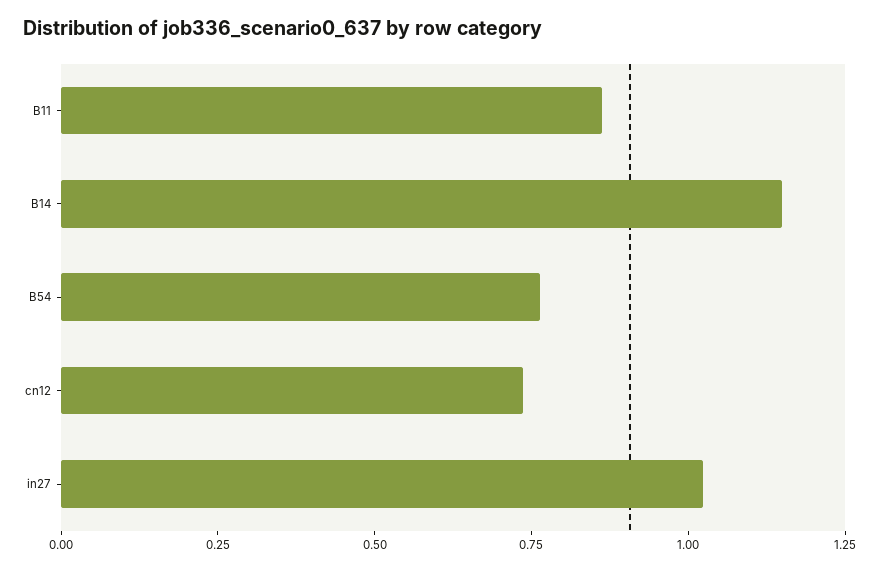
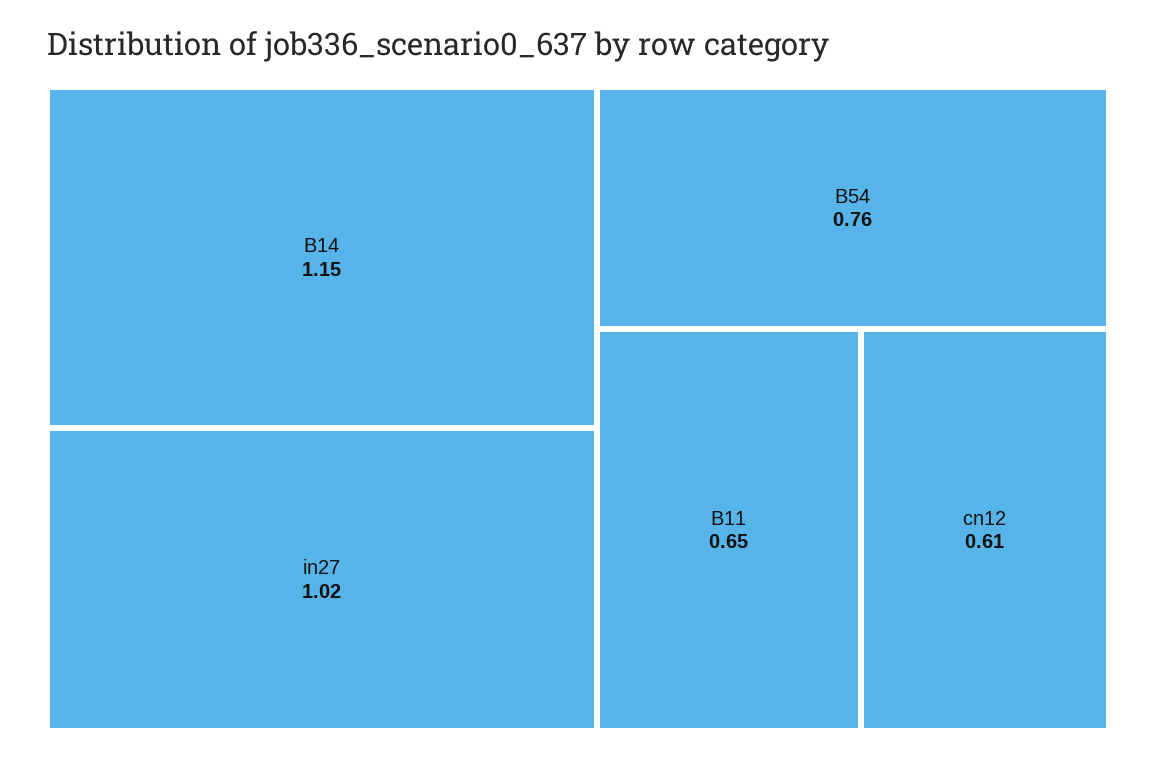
  {
-   "B11": 0.85,
+   "B11": 0.65,
    "B14": 1.15,
    "B54": 0.76,
-   "cn12": 0.75,
+   "cn12": 0.61,
    "in27": 1.02
  }

